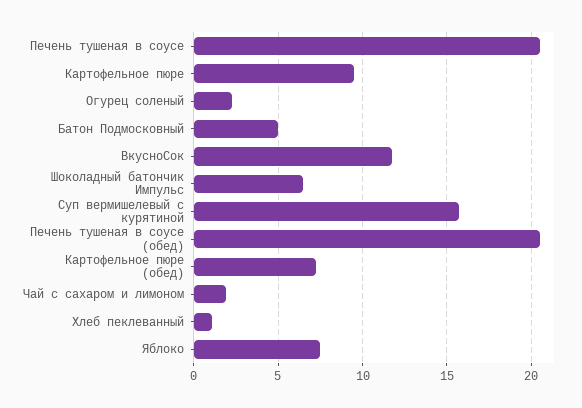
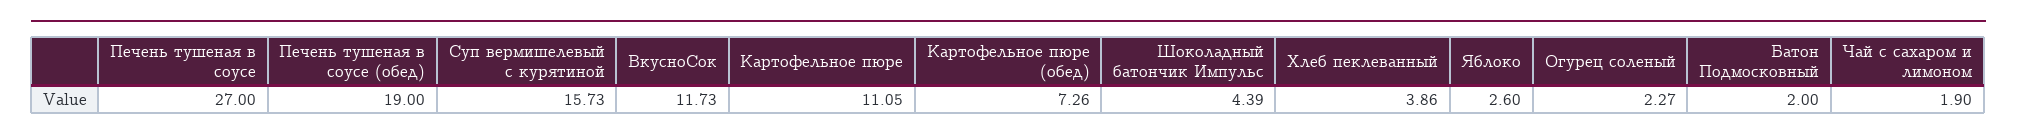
  {
-   "Печень тушеная в соусе": 20.5,
+   "Печень тушеная в соусе": 27,
-   "Картофельное пюре": 9.5,
+   "Картофельное пюре": 11.05,
    "Огурец соленый": 2.27,
-   "Батон Подмосковный": 5,
+   "Батон Подмосковный": 2,
    "ВкусноСок": 11.73,
-   "Шоколадный батончик Импульс": 6.5,
+   "Шоколадный батончик Импульс": 4.39,
    "Суп вермишелевый с курятиной": 15.73,
-   "Печень тушеная в соусе (обед)": 20.5,
+   "Печень тушеная в соусе (обед)": 19,
    "Картофельное пюре (обед)": 7.26,
    "Чай с сахаром и лимоном": 1.9,
-   "Хлеб пеклеванный": 1,
+   "Хлеб пеклеванный": 3.86,
-   "Яблоко": 7.5
+   "Яблоко": 2.6
  }

